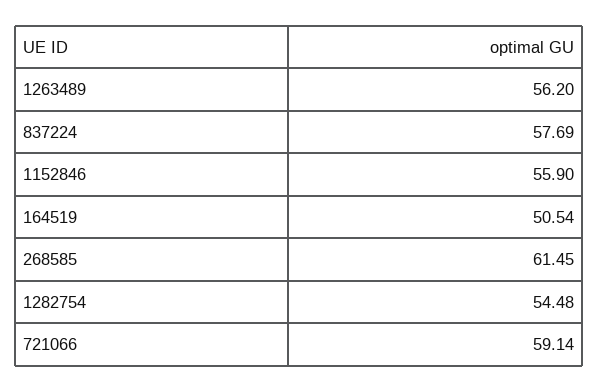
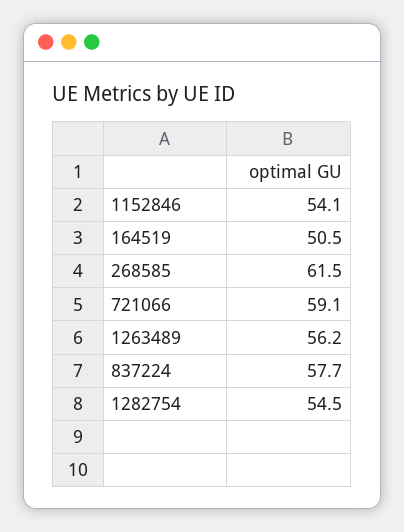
  {
    "1263489": 56.2,
    "837224": 57.69,
-   "1152846": 55.9,
+   "1152846": 54.1,
    "164519": 50.54,
    "268585": 61.45,
    "1282754": 54.48,
    "721066": 59.14
  }

